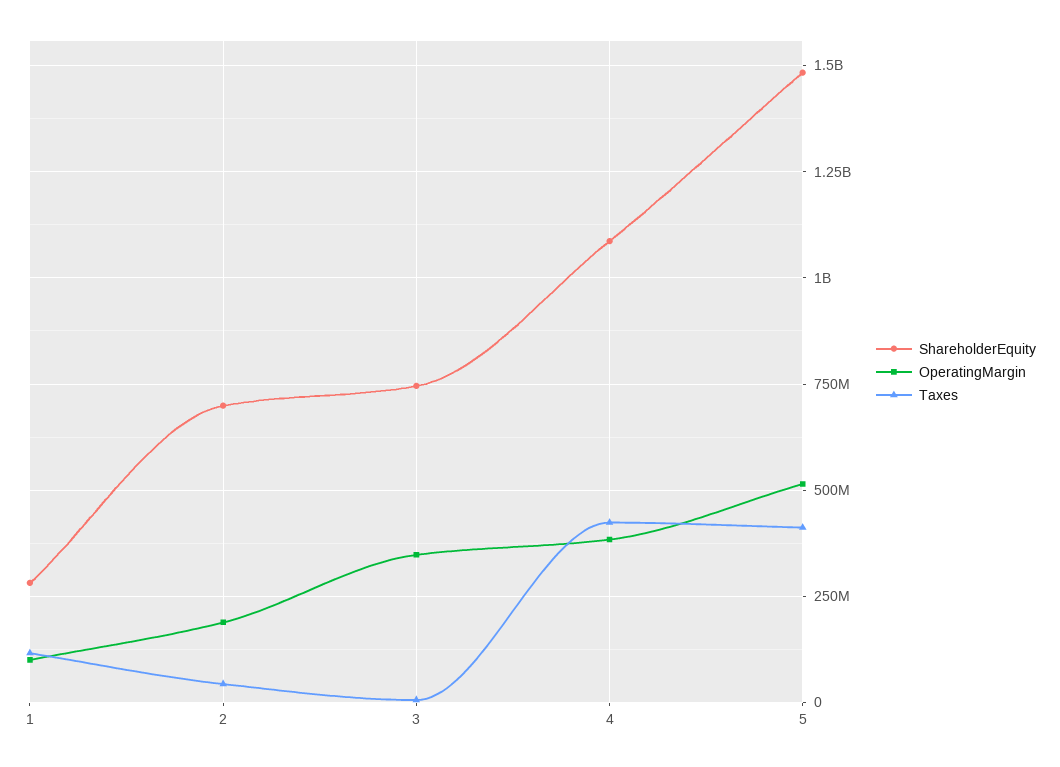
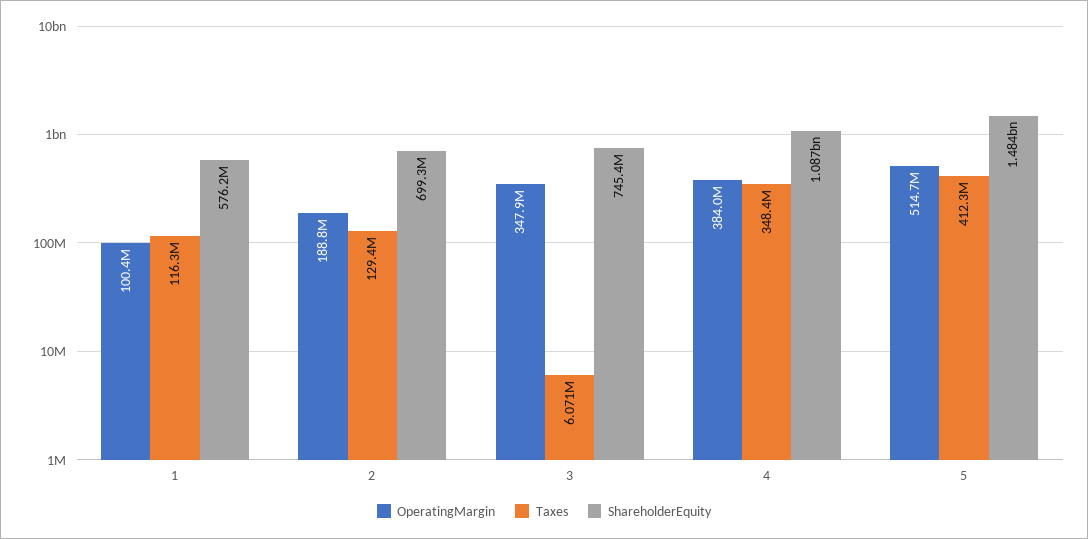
  {
    "ShareholderEquity": {
-     "1": 275000000,
+     "1": 576200000,
      "2": 699300000,
      "3": 745400000,
      "4": 1087000000,
      "5": 1484000000
    },
    "OperatingMargin": {
      "1": 100400000,
      "2": 188800000,
      "3": 347900000,
      "4": 384000000,
      "5": 514700000
    },
    "Taxes": {
      "1": 116300000,
-     "2": 50000000,
+     "2": 129400000,
      "3": 6071000,
-     "4": 425000000,
+     "4": 348400000,
      "5": 412300000
    }
  }

